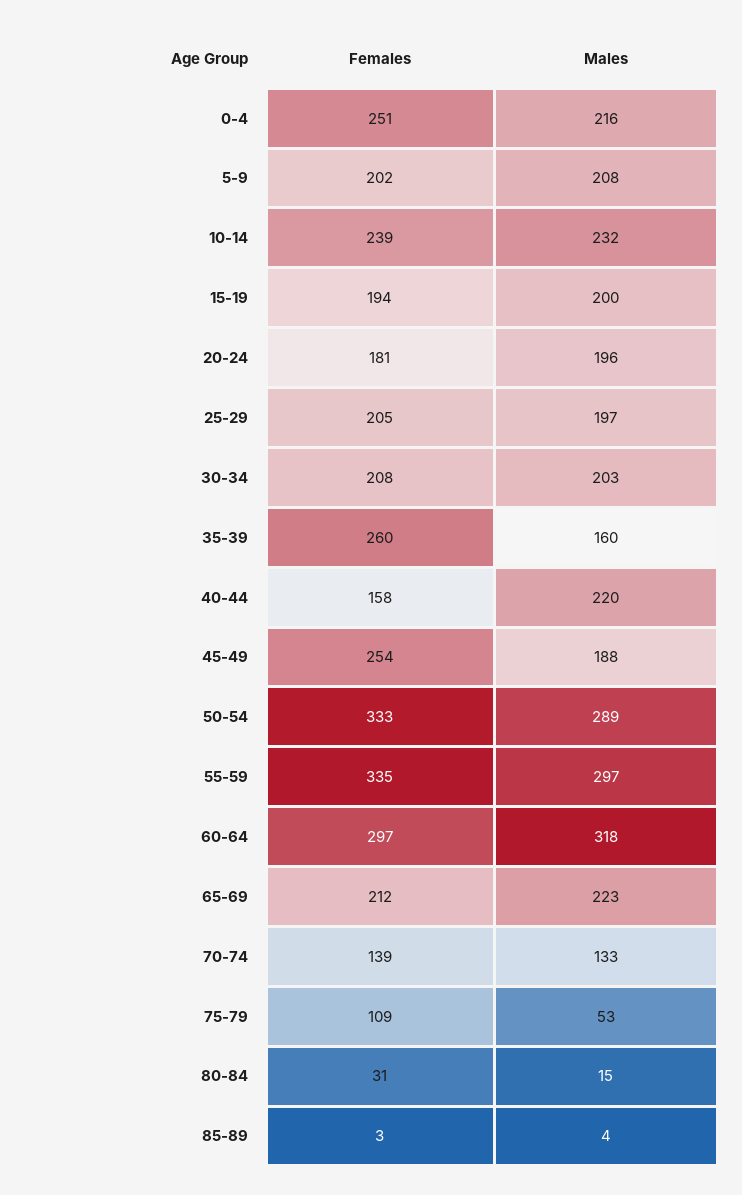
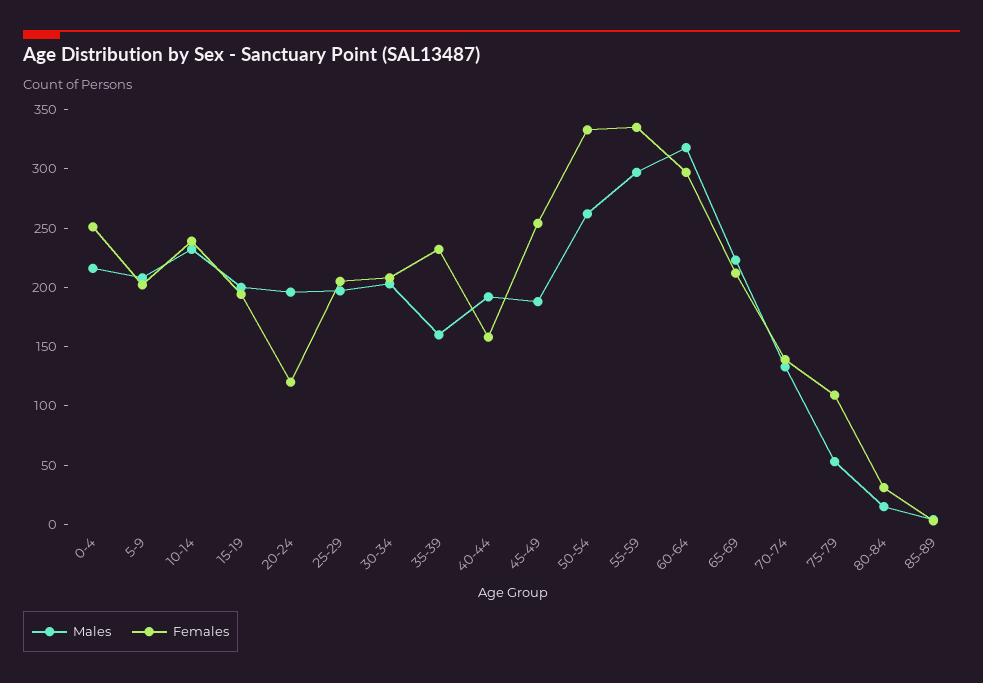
  {
    "Females": {
      "0-4": 251,
      "5-9": 202,
      "10-14": 239,
      "15-19": 194,
-     "20-24": 181,
+     "20-24": 120,
      "25-29": 205,
      "30-34": 208,
-     "35-39": 260,
+     "35-39": 230,
      "40-44": 158,
      "45-49": 254,
      "50-54": 333,
      "55-59": 335,
      "60-64": 297,
      "65-69": 212,
      "70-74": 139,
      "75-79": 109,
      "80-84": 31,
      "85-89": 3
    },
    "Males": {
      "0-4": 216,
      "5-9": 208,
      "10-14": 232,
      "15-19": 200,
      "20-24": 196,
      "25-29": 197,
      "30-34": 203,
      "35-39": 160,
-     "40-44": 220,
+     "40-44": 190,
      "45-49": 188,
-     "50-54": 289,
+     "50-54": 260,
      "55-59": 297,
      "60-64": 318,
      "65-69": 223,
      "70-74": 133,
      "75-79": 53,
      "80-84": 15,
      "85-89": 4
    }
  }

